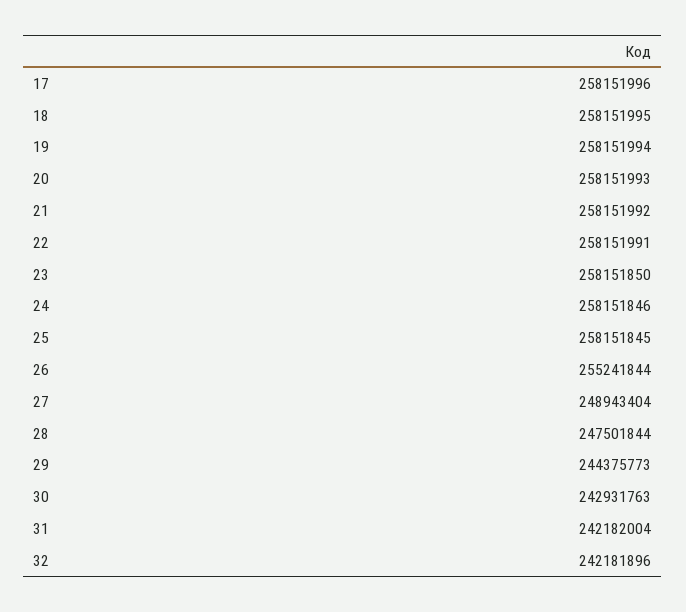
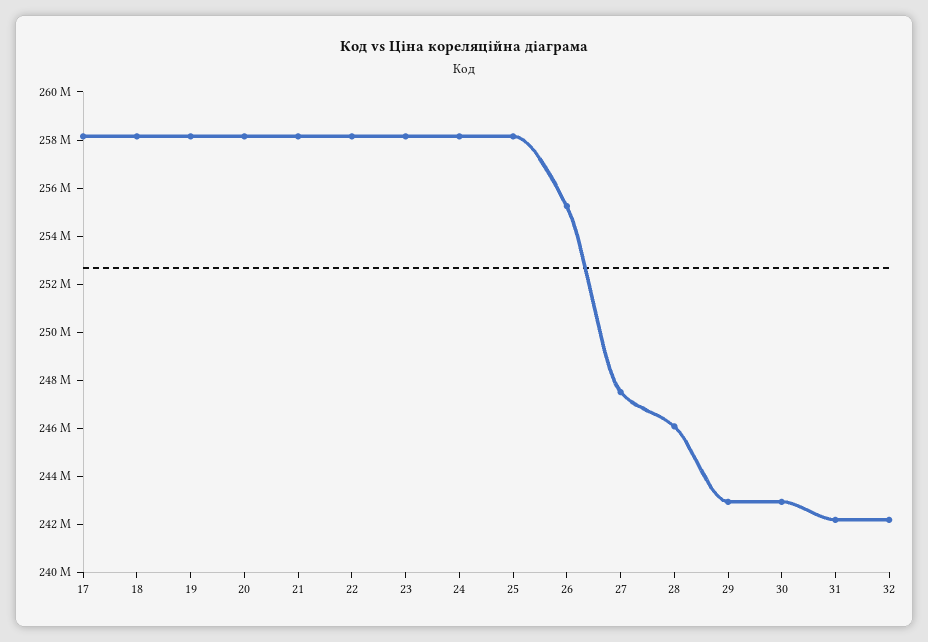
  {
    "17": 258151996,
    "18": 258151995,
    "19": 258151994,
    "20": 258151993,
    "21": 258151992,
    "22": 258151991,
    "23": 258151850,
    "24": 258151846,
    "25": 258151845,
    "26": 255241844,
-   "27": 248943404,
+   "27": 247500000,
-   "28": 247501844,
+   "28": 246000000,
-   "29": 244375773,
+   "29": 243000000,
    "30": 242931763,
    "31": 242182004,
    "32": 242181896
  }

